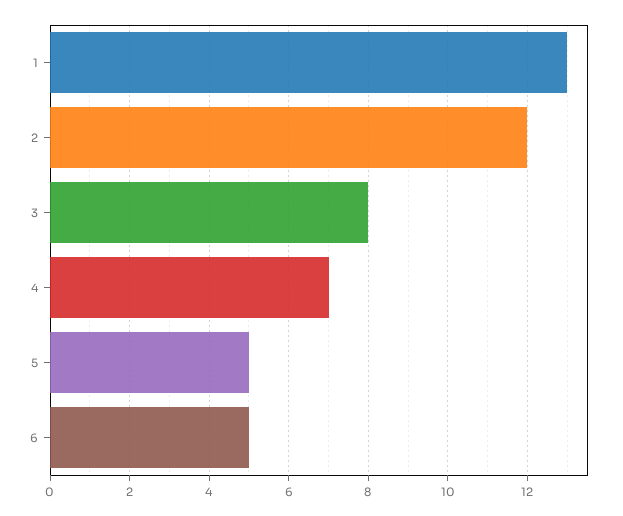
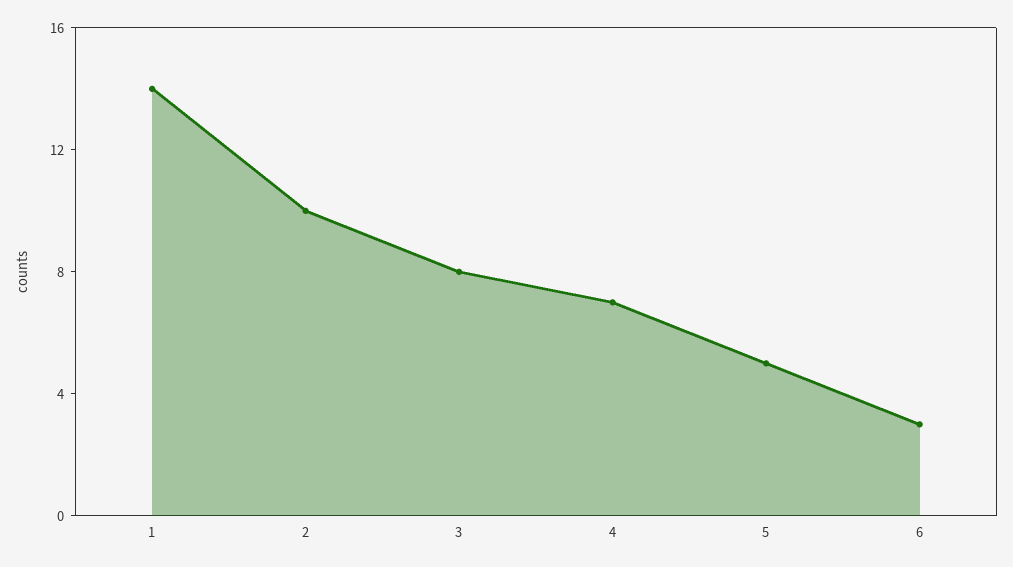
  {
-   "1": 13,
+   "1": 14,
-   "2": 12,
+   "2": 10,
    "3": 8,
    "4": 7,
    "5": 5,
-   "6": 5
+   "6": 3
  }

